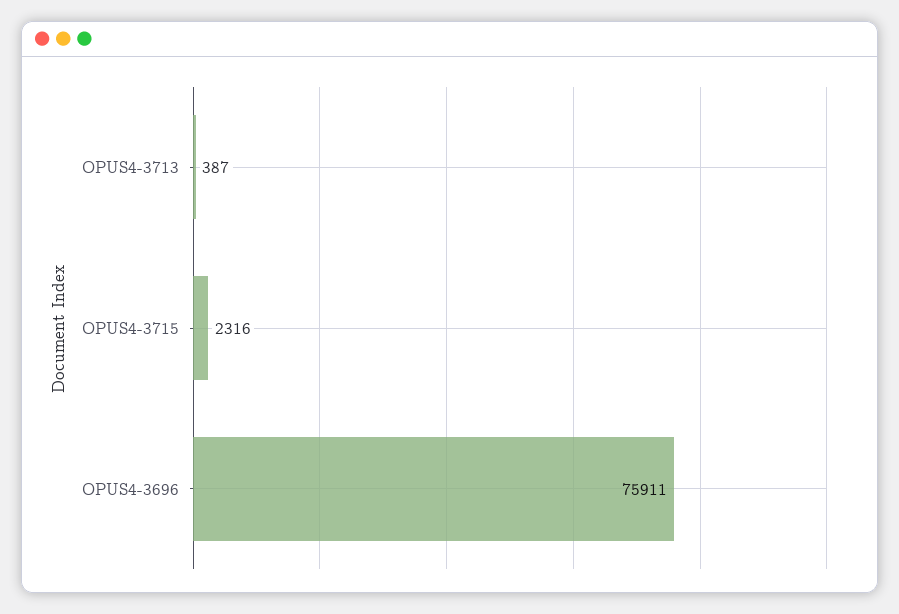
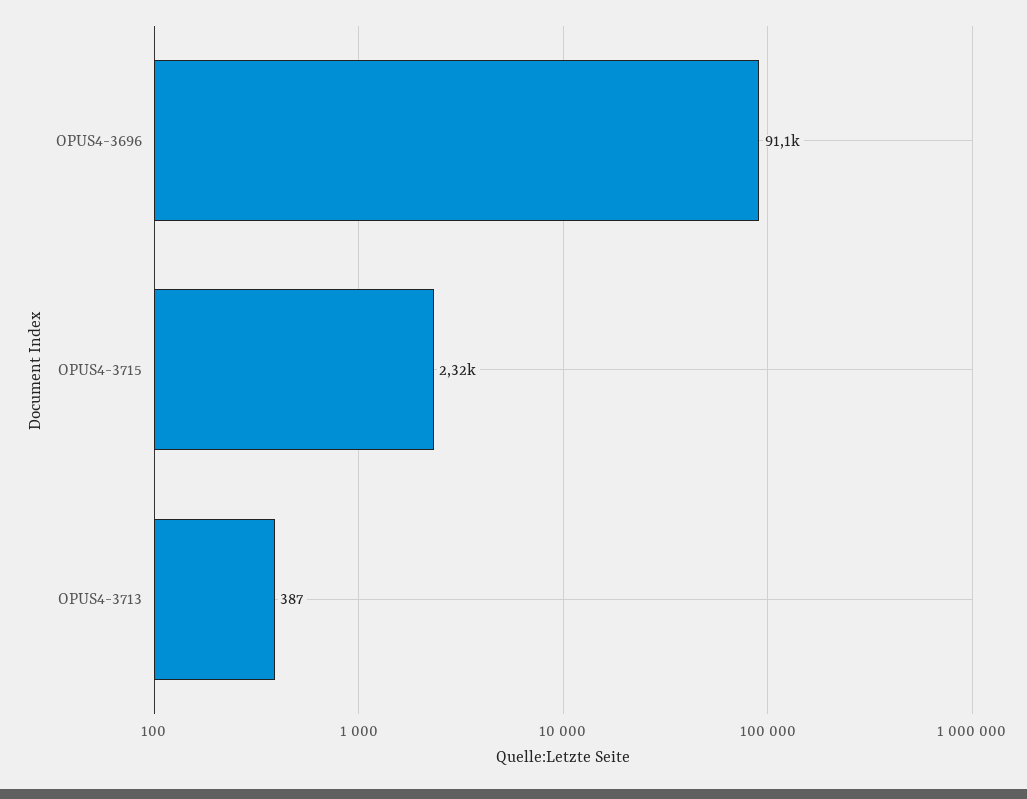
  {
    "OPUS4-3713": 387,
    "OPUS4-3715": 2316,
-   "OPUS4-3696": 75911
+   "OPUS4-3696": 91100
  }

